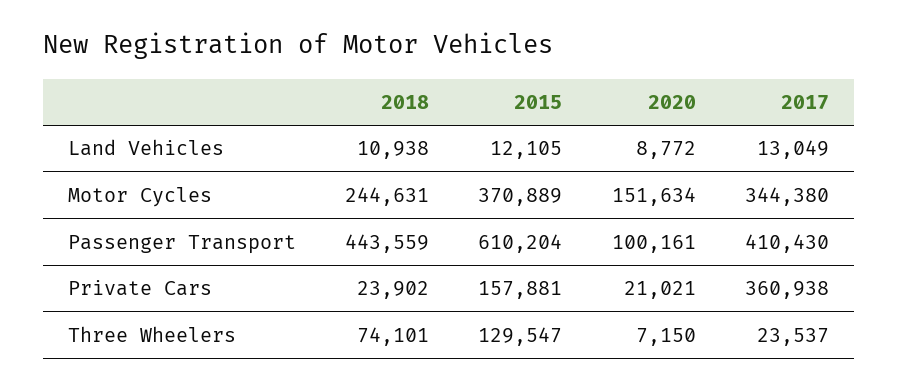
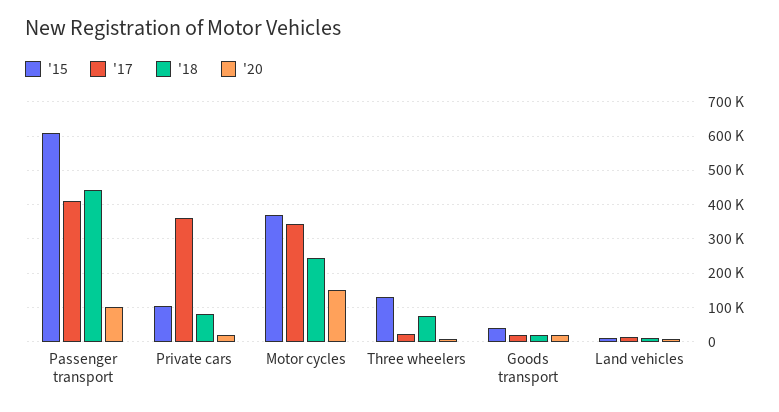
  {
    "2018": {
      "Land Vehicles": 10938,
      "Motor Cycles": 244631,
      "Passenger Transport": 443559,
-     "Private Cars": 23902,
+     "Private Cars": 80000,
-     "Three Wheelers": 74101
+     "Three Wheelers": 74101,
+     "Goods transport": 20000
    },
    "2015": {
      "Land Vehicles": 12105,
      "Motor Cycles": 370889,
      "Passenger Transport": 610204,
-     "Private Cars": 157881,
+     "Private Cars": 100000,
-     "Three Wheelers": 129547
+     "Three Wheelers": 129547,
+     "Goods transport": 40000
    },
    "2020": {
      "Land Vehicles": 8772,
      "Motor Cycles": 151634,
      "Passenger Transport": 100161,
      "Private Cars": 21021,
-     "Three Wheelers": 7150
+     "Three Wheelers": 7150,
+     "Goods transport": 20000
    },
    "2017": {
      "Land Vehicles": 13049,
      "Motor Cycles": 344380,
      "Passenger Transport": 410430,
      "Private Cars": 360938,
-     "Three Wheelers": 23537
+     "Three Wheelers": 23537,
+     "Goods transport": 20000
    }
  }

